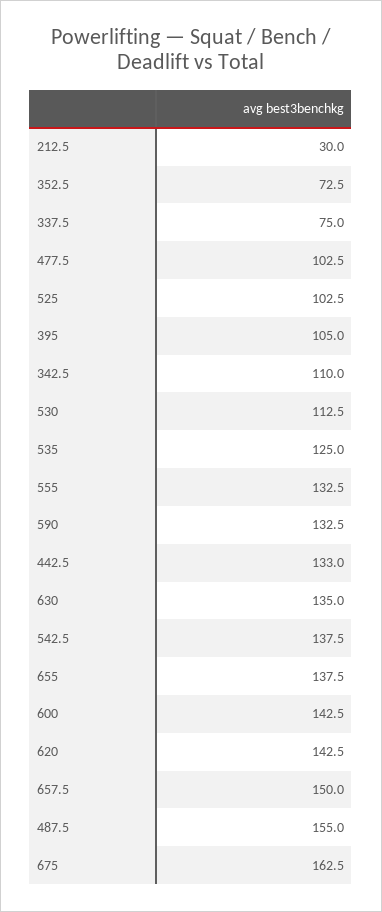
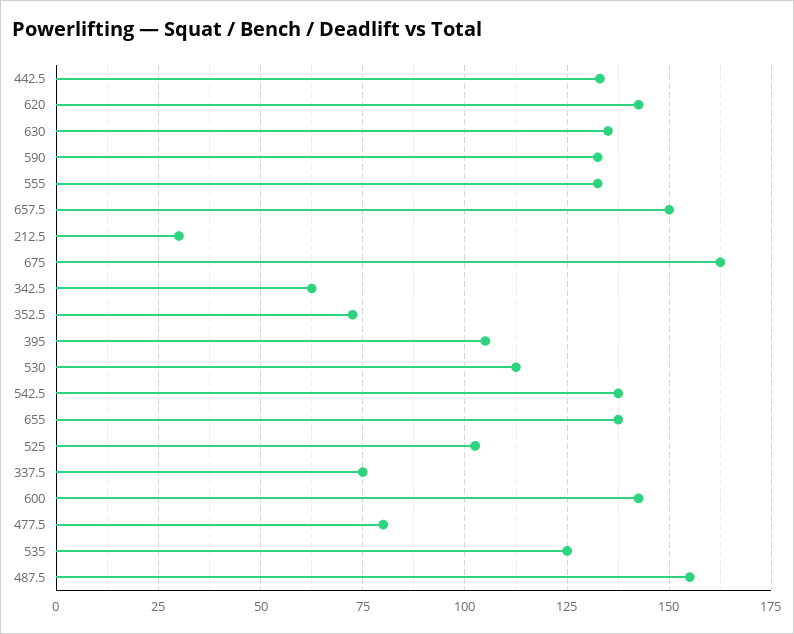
  {
    "212.5": 30,
    "352.5": 72.5,
    "337.5": 75,
-   "477.5": 102.5,
+   "477.5": 80,
    "525": 102.5,
    "395": 105,
-   "342.5": 110,
+   "342.5": 62.5,
    "530": 112.5,
    "535": 125,
    "555": 132.5,
    "590": 132.5,
    "442.5": 133,
    "630": 135,
    "542.5": 137.5,
    "655": 137.5,
    "600": 142.5,
    "620": 142.5,
    "657.5": 150,
    "487.5": 155,
    "675": 162.5
  }

